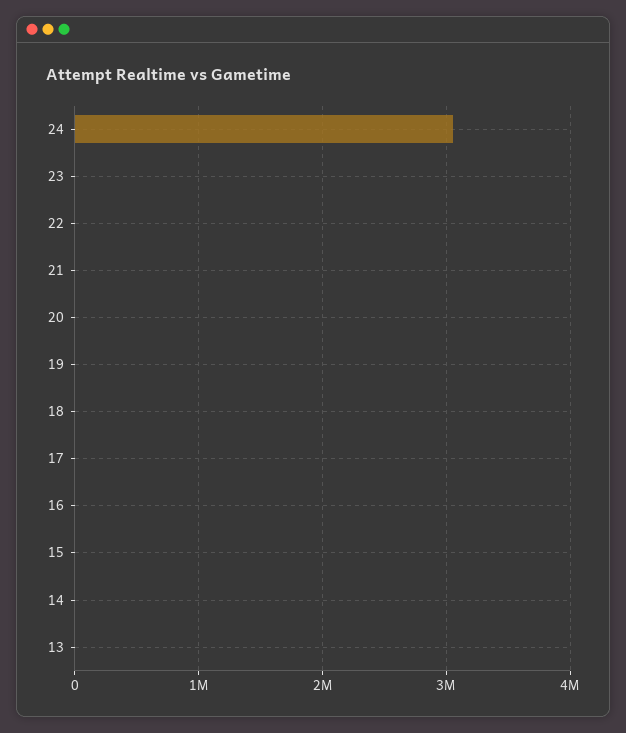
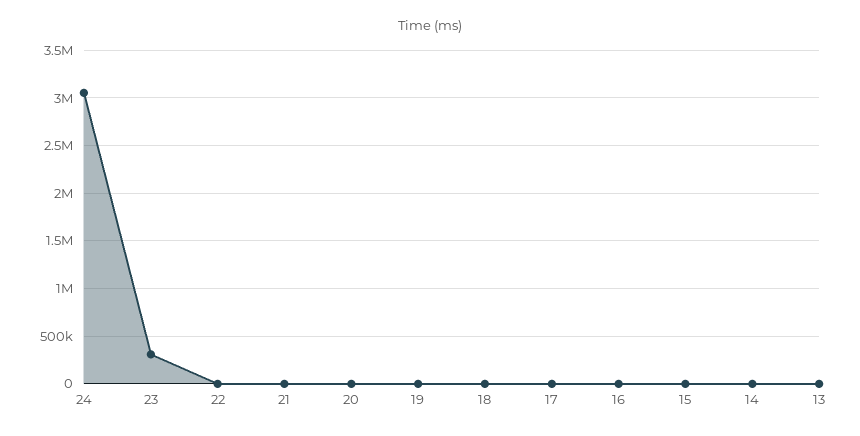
  {
    "24": 3100000,
-   "23": 0,
+   "23": 300000,
    "22": 0,
    "21": 0,
    "20": 0,
    "19": 0,
    "18": 0,
    "17": 0,
    "16": 0,
    "15": 0,
    "14": 0,
    "13": 0
  }

